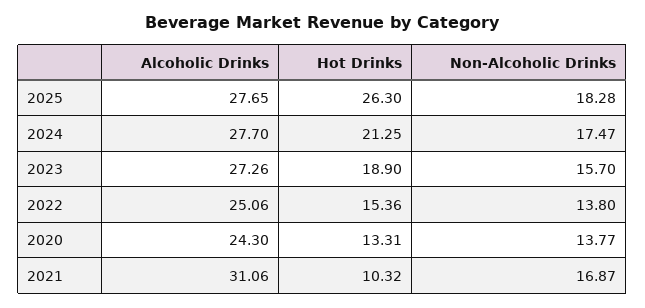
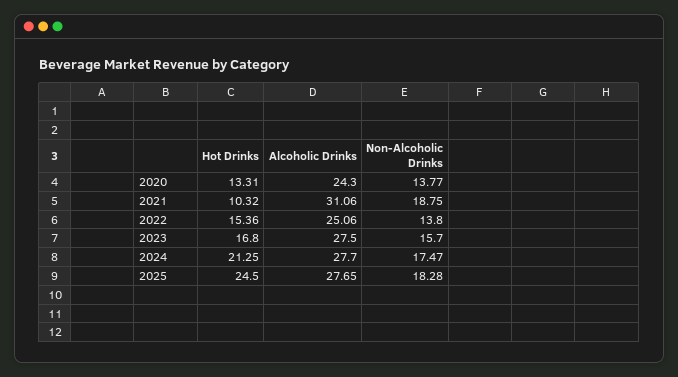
  {
    "Alcoholic Drinks": {
      "2025": 27.65,
      "2024": 27.7,
-     "2023": 27.26,
+     "2023": 27.5,
      "2022": 25.06,
      "2020": 24.3,
      "2021": 31.06
    },
    "Hot Drinks": {
-     "2025": 26.3,
+     "2025": 24.5,
      "2024": 21.25,
-     "2023": 18.9,
+     "2023": 16.8,
      "2022": 15.36,
      "2020": 13.31,
      "2021": 10.32
    },
    "Non-Alcoholic Drinks": {
      "2025": 18.28,
      "2024": 17.47,
      "2023": 15.7,
      "2022": 13.8,
      "2020": 13.77,
-     "2021": 16.87
+     "2021": 18.75
    }
  }

